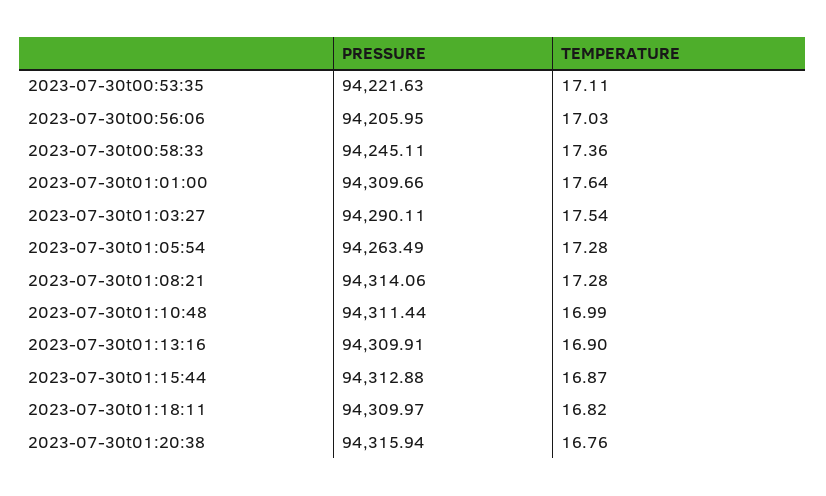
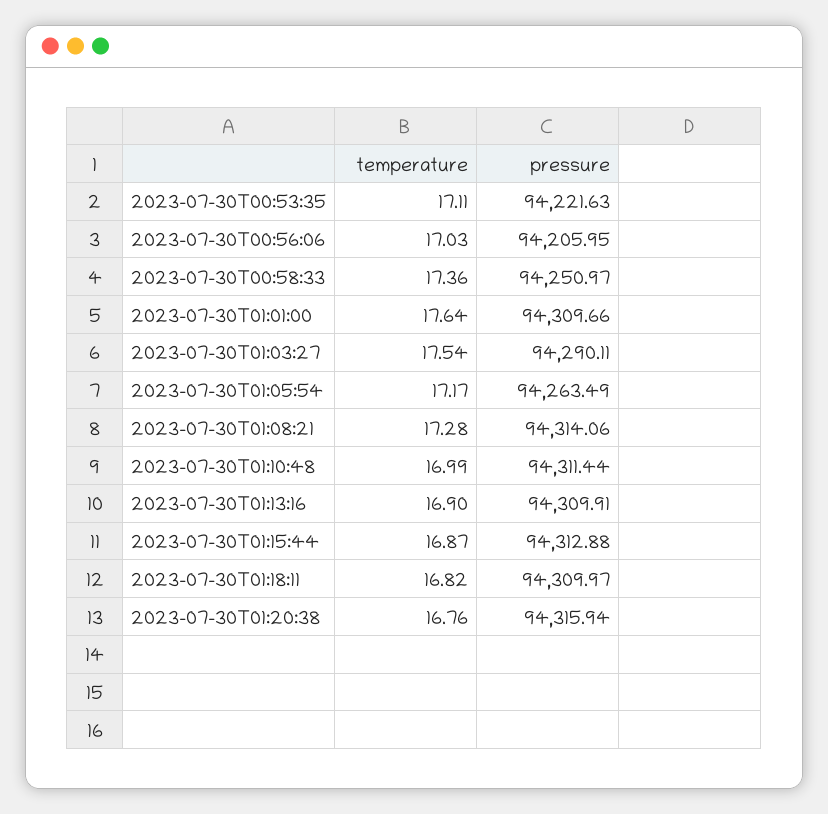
  {
    "PRESSURE": {
      "2023-07-30t00:53:35": 94221.63,
      "2023-07-30t00:56:06": 94205.95,
-     "2023-07-30t00:58:33": 94245.11,
+     "2023-07-30t00:58:33": 94250.97,
      "2023-07-30t01:01:00": 94309.66,
      "2023-07-30t01:03:27": 94290.11,
      "2023-07-30t01:05:54": 94263.49,
      "2023-07-30t01:08:21": 94314.06,
      "2023-07-30t01:10:48": 94311.44,
      "2023-07-30t01:13:16": 94309.91,
      "2023-07-30t01:15:44": 94312.88,
      "2023-07-30t01:18:11": 94309.97,
      "2023-07-30t01:20:38": 94315.94
    },
    "TEMPERATURE": {
      "2023-07-30t00:53:35": 17.11,
      "2023-07-30t00:56:06": 17.03,
      "2023-07-30t00:58:33": 17.36,
      "2023-07-30t01:01:00": 17.64,
      "2023-07-30t01:03:27": 17.54,
-     "2023-07-30t01:05:54": 17.28,
+     "2023-07-30t01:05:54": 17.17,
      "2023-07-30t01:08:21": 17.28,
      "2023-07-30t01:10:48": 16.99,
      "2023-07-30t01:13:16": 16.9,
      "2023-07-30t01:15:44": 16.87,
      "2023-07-30t01:18:11": 16.82,
      "2023-07-30t01:20:38": 16.76
    }
  }

